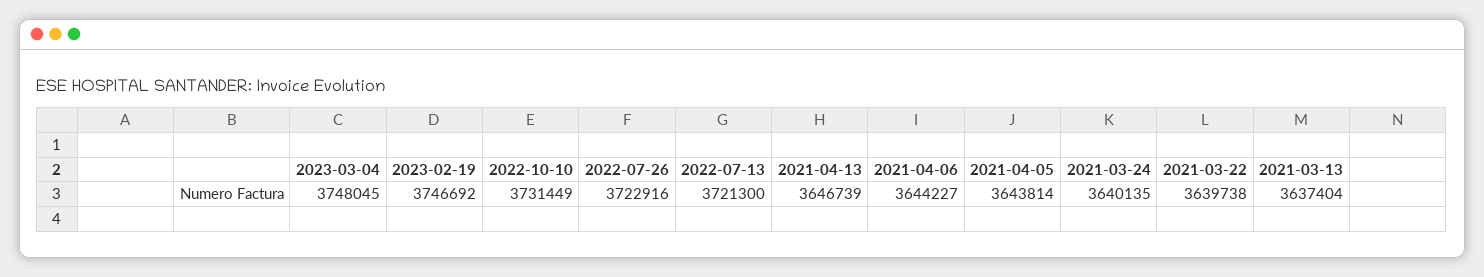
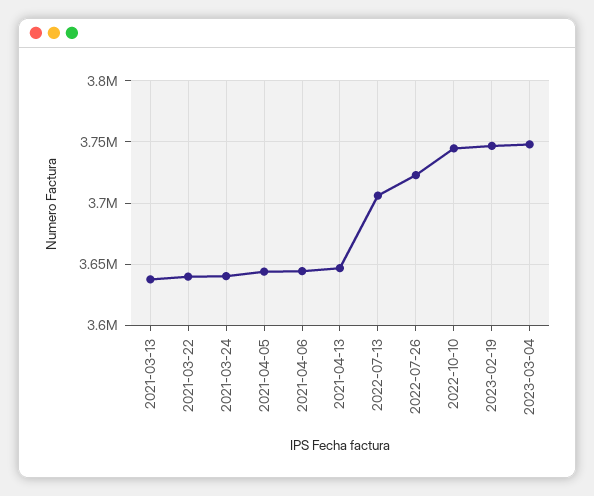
  {
    "2023-03-04": 3748045,
    "2023-02-19": 3746692,
-   "2022-10-10": 3731449,
+   "2022-10-10": 3745000,
    "2022-07-26": 3722916,
-   "2022-07-13": 3721300,
+   "2022-07-13": 3705000,
    "2021-04-13": 3646739,
    "2021-04-06": 3644227,
    "2021-04-05": 3643814,
    "2021-03-24": 3640135,
    "2021-03-22": 3639738,
    "2021-03-13": 3637404
  }

